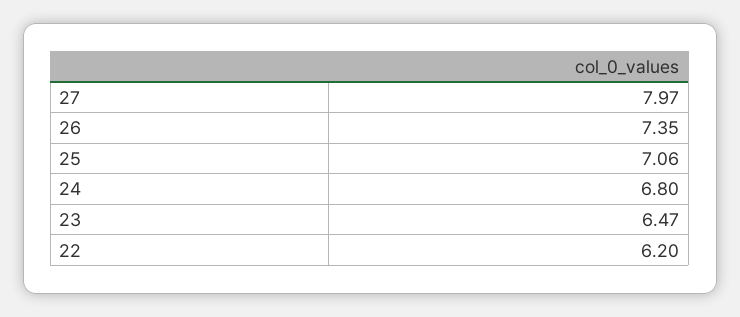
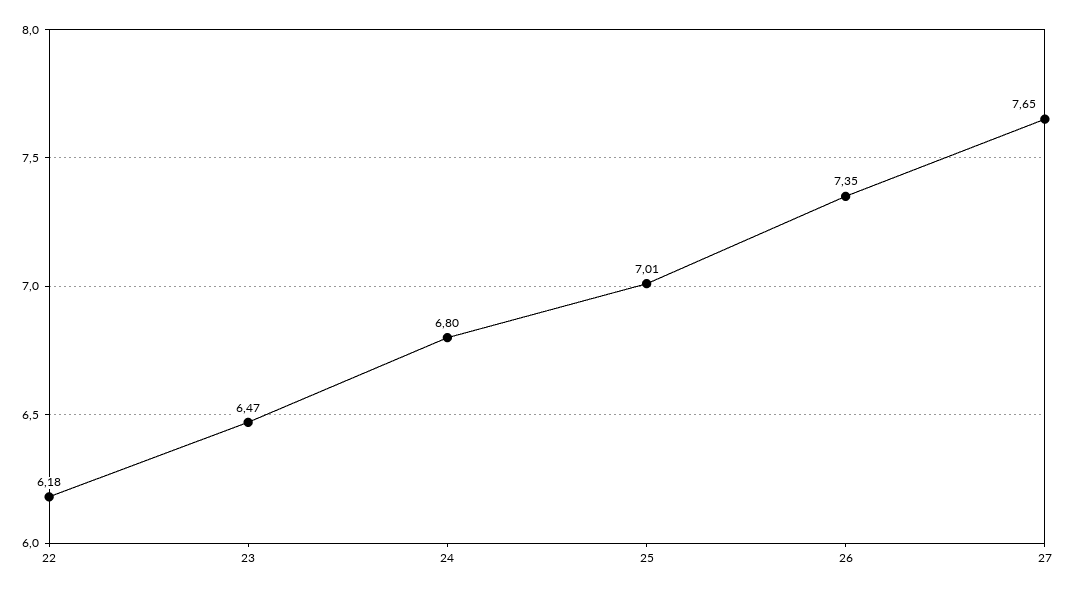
  {
-   "27": 7.97,
+   "27": 7.65,
    "26": 7.35,
-   "25": 7.06,
+   "25": 7.01,
    "24": 6.8,
    "23": 6.47,
-   "22": 6.2
+   "22": 6.18
  }

